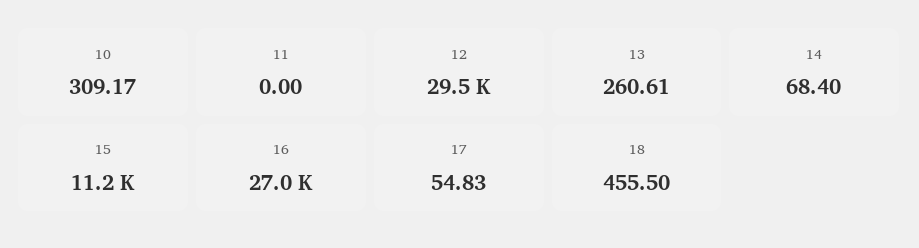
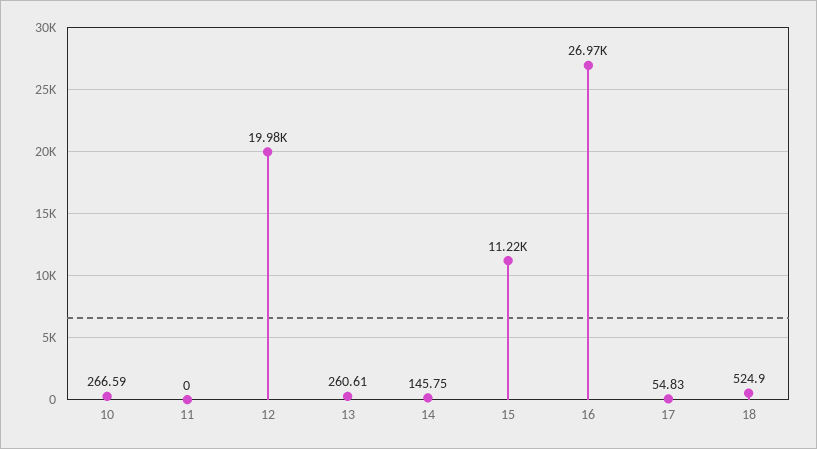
  {
-   "10": 309.17,
+   "10": 266.59,
    "11": 0,
-   "12": 29500,
+   "12": 19980,
    "13": 260.61,
-   "14": 68.4,
+   "14": 145.75,
    "15": 11220,
    "16": 26970,
    "17": 54.83,
-   "18": 455.5
+   "18": 524.9
  }

